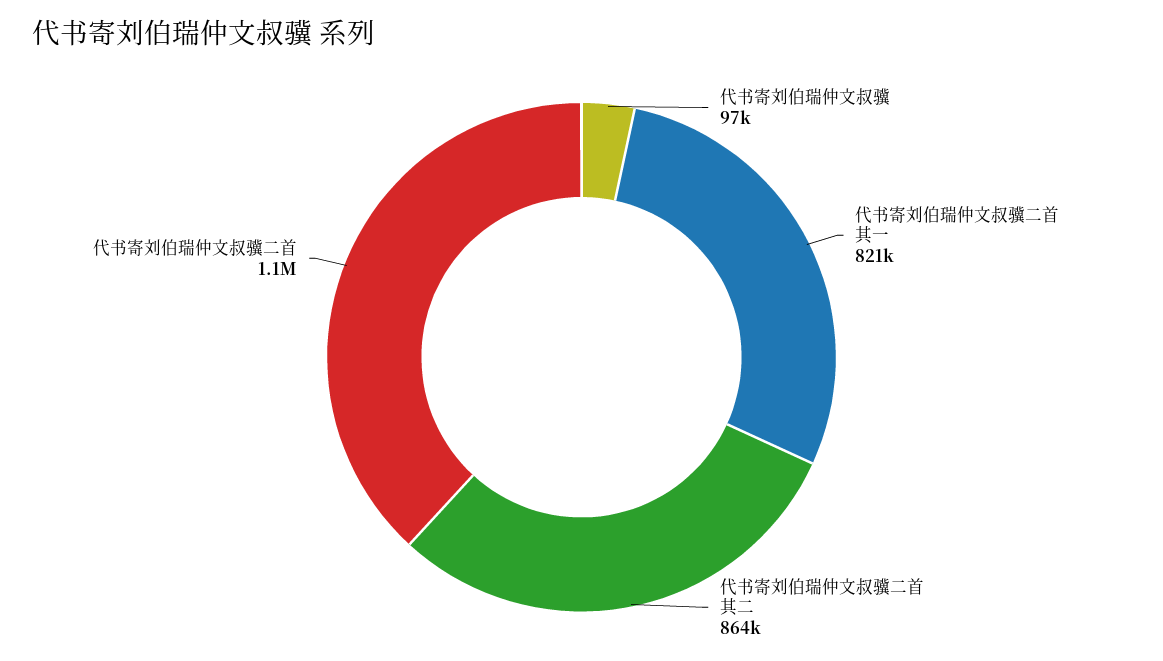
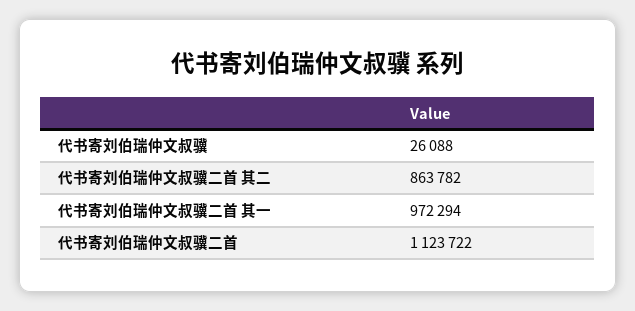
  {
-   "代书寄刘伯瑞仲文叔骥": 97000,
+   "代书寄刘伯瑞仲文叔骥": 26088,
-   "代书寄刘伯瑞仲文叔骥二首 其一": 821000,
+   "代书寄刘伯瑞仲文叔骥二首 其一": 972294,
    "代书寄刘伯瑞仲文叔骥二首 其二": 863782,
    "代书寄刘伯瑞仲文叔骥二首": 1123722
  }

